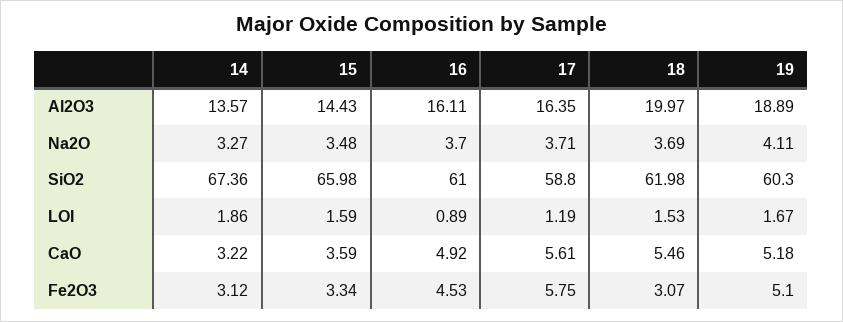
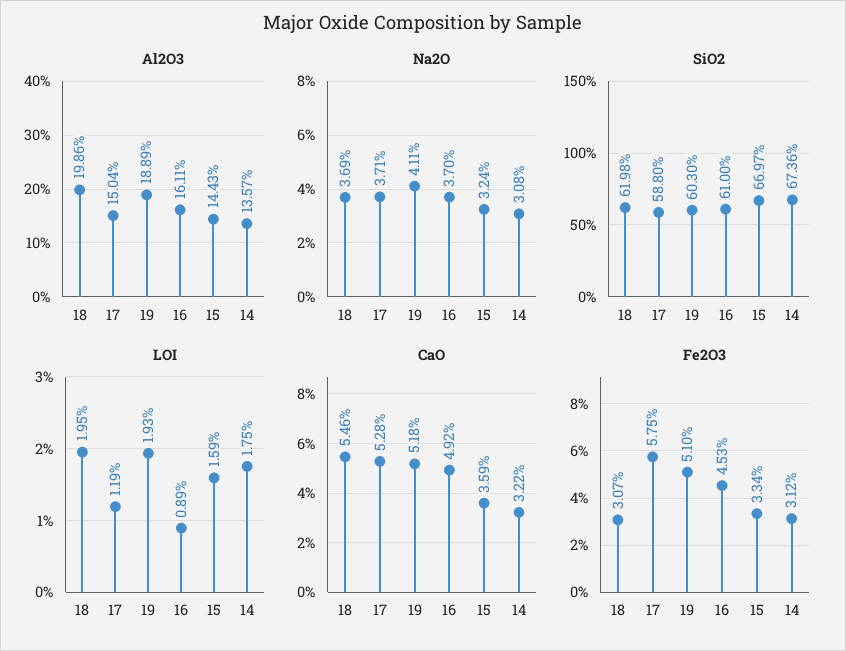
  {
    "Al2O3": {
      "14": 13.57,
      "15": 14.43,
      "16": 16.11,
-     "17": 16.35,
+     "17": 15.04,
-     "18": 19.97,
+     "18": 19.86,
      "19": 18.89
    },
    "Na2O": {
-     "14": 3.27,
+     "14": 3.08,
-     "15": 3.48,
+     "15": 3.24,
      "16": 3.7,
      "17": 3.71,
      "18": 3.69,
      "19": 4.11
    },
    "SiO2": {
      "14": 67.36,
-     "15": 65.98,
+     "15": 66.97,
      "16": 61,
      "17": 58.8,
      "18": 61.98,
      "19": 60.3
    },
    "LOI": {
-     "14": 1.86,
+     "14": 1.75,
      "15": 1.59,
      "16": 0.89,
      "17": 1.19,
-     "18": 1.53,
+     "18": 1.95,
-     "19": 1.67
+     "19": 1.93
    },
    "CaO": {
      "14": 3.22,
      "15": 3.59,
      "16": 4.92,
-     "17": 5.61,
+     "17": 5.28,
      "18": 5.46,
      "19": 5.18
    },
    "Fe2O3": {
      "14": 3.12,
      "15": 3.34,
      "16": 4.53,
      "17": 5.75,
      "18": 3.07,
      "19": 5.1
    }
  }

